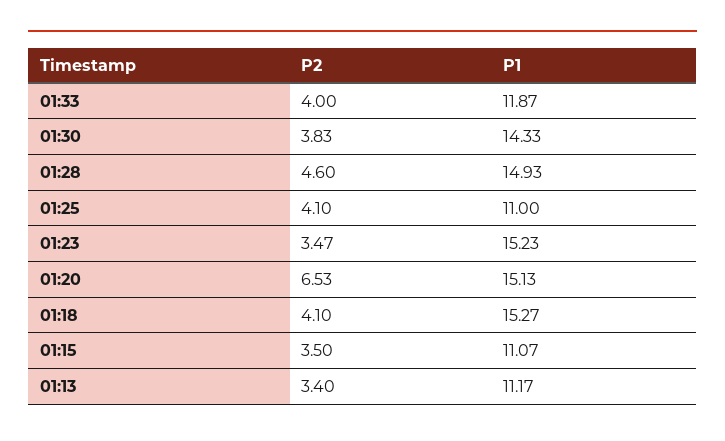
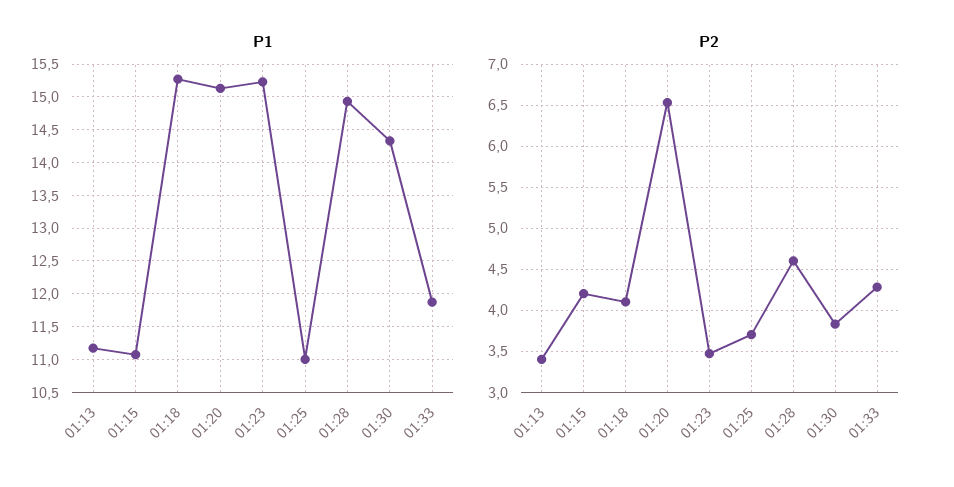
  {
    "P2": {
-     "01:33": 4,
+     "01:33": 4.3,
      "01:30": 3.83,
      "01:28": 4.6,
-     "01:25": 4.1,
+     "01:25": 3.7,
      "01:23": 3.47,
      "01:20": 6.53,
      "01:18": 4.1,
-     "01:15": 3.5,
+     "01:15": 4.2,
      "01:13": 3.4
    },
    "P1": {
      "01:33": 11.87,
      "01:30": 14.33,
      "01:28": 14.93,
      "01:25": 11,
      "01:23": 15.23,
      "01:20": 15.13,
      "01:18": 15.27,
      "01:15": 11.07,
      "01:13": 11.17
    }
  }

